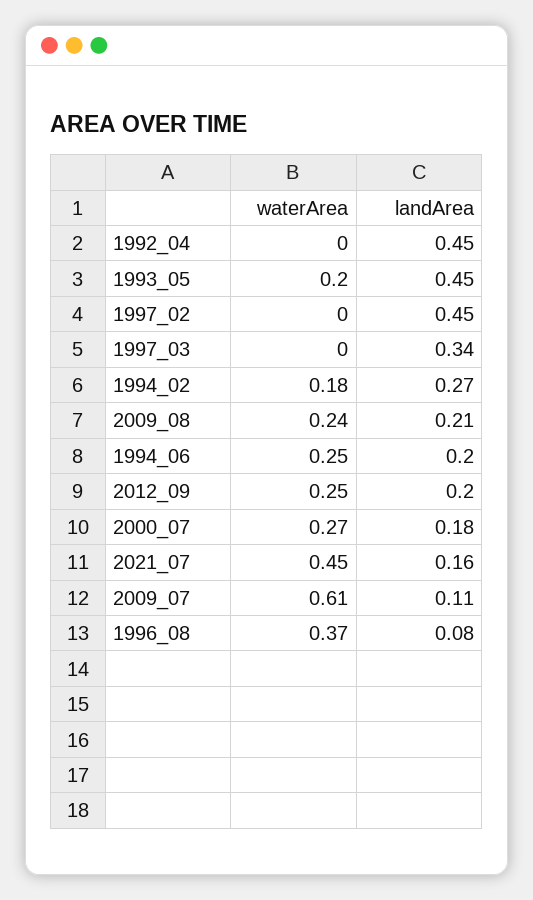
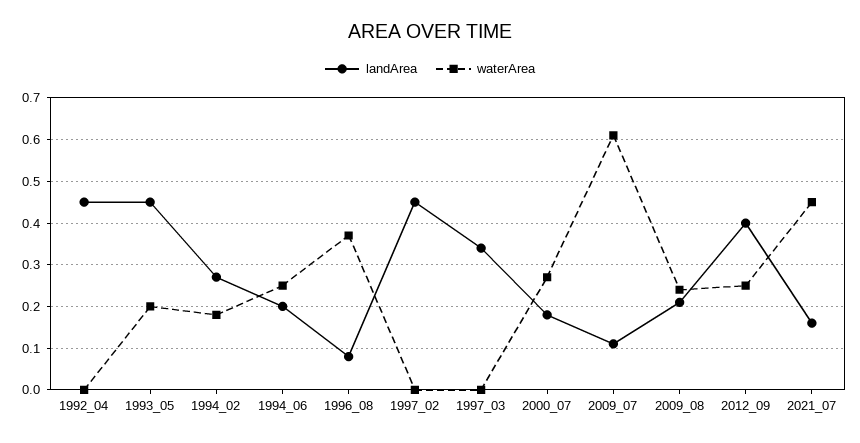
  {
    "waterArea": {
      "1992_04": 0,
      "1993_05": 0.2,
      "1997_02": 0,
      "1997_03": 0,
      "1994_02": 0.18,
      "2009_08": 0.24,
      "1994_06": 0.25,
      "2012_09": 0.25,
      "2000_07": 0.27,
      "2021_07": 0.45,
      "2009_07": 0.61,
      "1996_08": 0.37
    },
    "landArea": {
      "1992_04": 0.45,
      "1993_05": 0.45,
      "1997_02": 0.45,
      "1997_03": 0.34,
      "1994_02": 0.27,
      "2009_08": 0.21,
      "1994_06": 0.2,
-     "2012_09": 0.2,
+     "2012_09": 0.4,
      "2000_07": 0.18,
      "2021_07": 0.16,
      "2009_07": 0.11,
      "1996_08": 0.08
    }
  }

